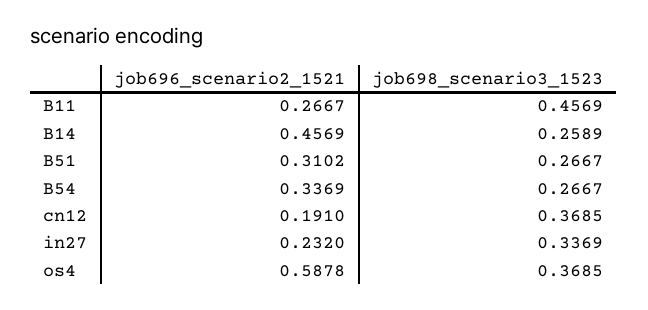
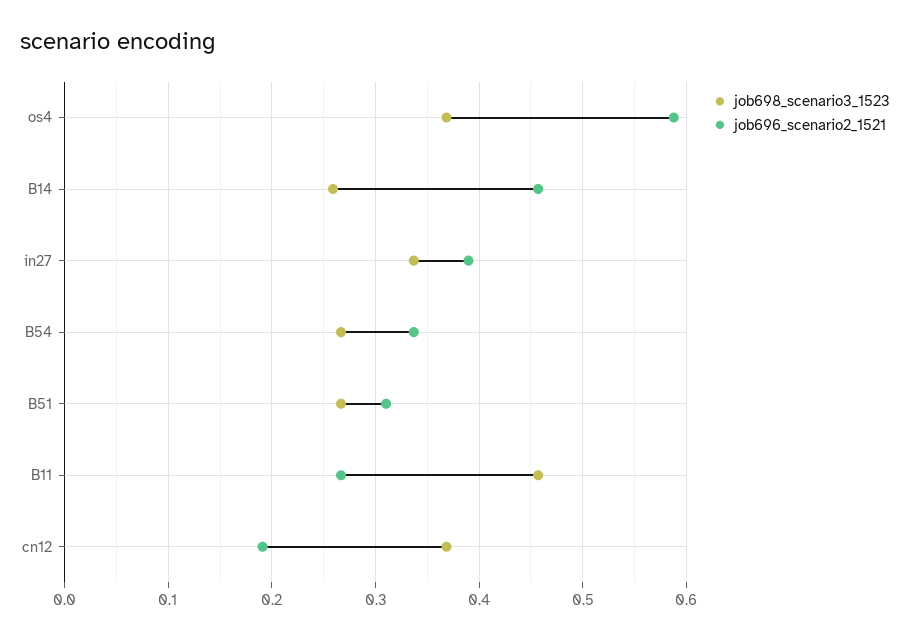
  {
    "job696_scenario2_1521": {
      "B11": 0.2667,
      "B14": 0.4569,
      "B51": 0.3102,
      "B54": 0.3369,
      "cn12": 0.191,
-     "in27": 0.232,
+     "in27": 0.39,
      "os4": 0.5878
    },
    "job698_scenario3_1523": {
      "B11": 0.4569,
      "B14": 0.2589,
      "B51": 0.2667,
      "B54": 0.2667,
      "cn12": 0.3685,
      "in27": 0.3369,
      "os4": 0.3685
    }
  }

